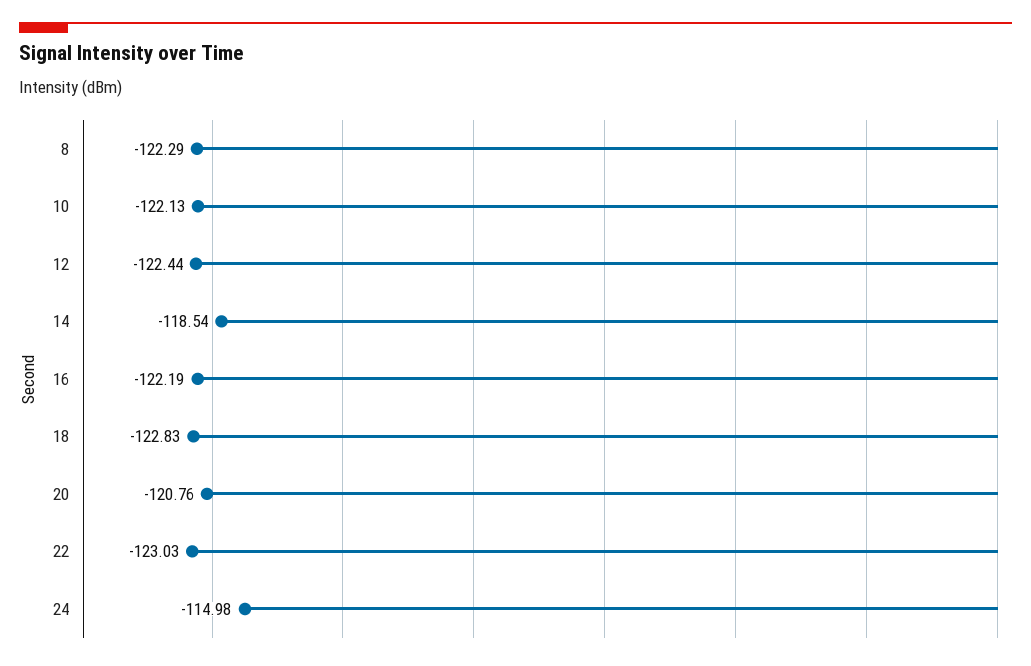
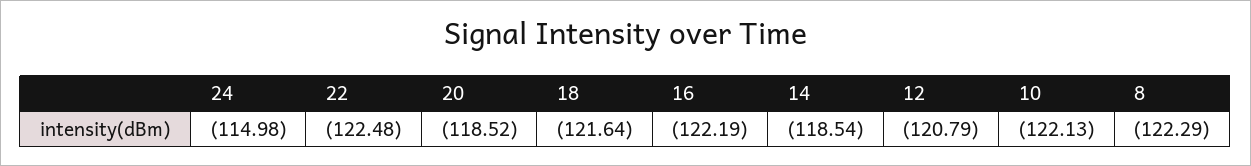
  {
    "8": -122.29,
    "10": -122.13,
-   "12": -122.44,
+   "12": -120.79,
    "14": -118.54,
    "16": -122.19,
-   "18": -122.83,
+   "18": -121.64,
-   "20": -120.76,
+   "20": -118.52,
-   "22": -123.03,
+   "22": -122.48,
    "24": -114.98
  }

